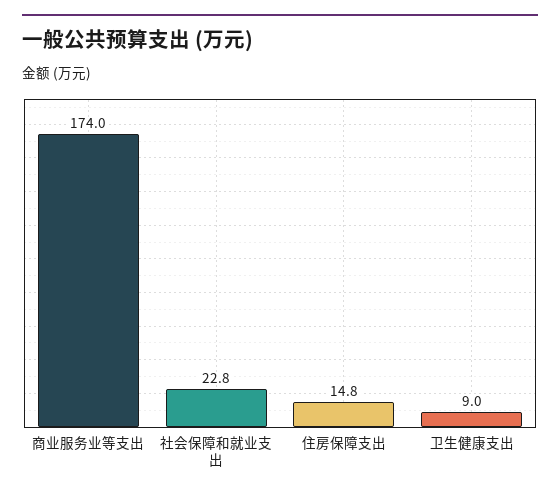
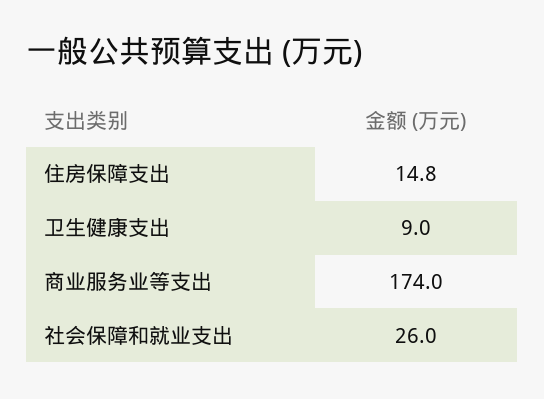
  {
    "商业服务业等支出": 174,
-   "社会保障和就业支出": 22.8,
+   "社会保障和就业支出": 26,
    "住房保障支出": 14.8,
    "卫生健康支出": 9
  }

